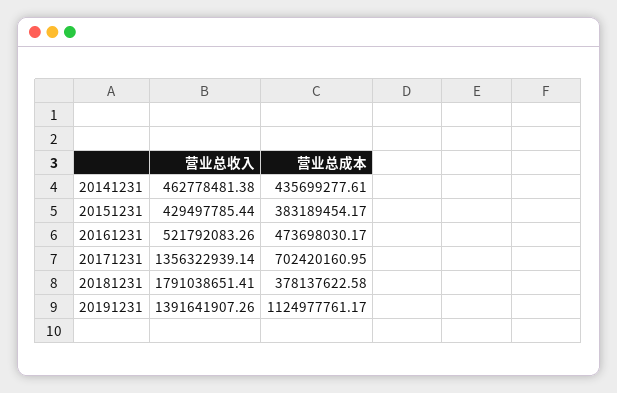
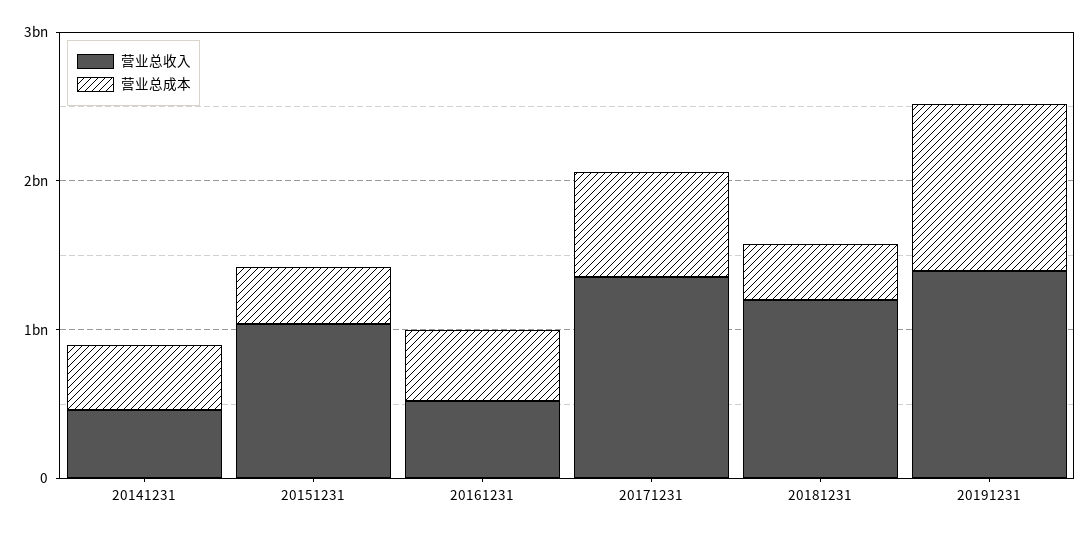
  {
    "营业总收入": {
      "20141231": 462778481.38,
-     "20151231": 429497785.44,
+     "20151231": 1000000000,
      "20161231": 521792083.26,
      "20171231": 1356322939.14,
-     "20181231": 1791038651.41,
+     "20181231": 1200000000,
      "20191231": 1391641907.26
    },
    "营业总成本": {
      "20141231": 435699277.61,
      "20151231": 383189454.17,
      "20161231": 473698030.17,
      "20171231": 702420160.95,
      "20181231": 378137622.58,
      "20191231": 1124977761.17
    }
  }

